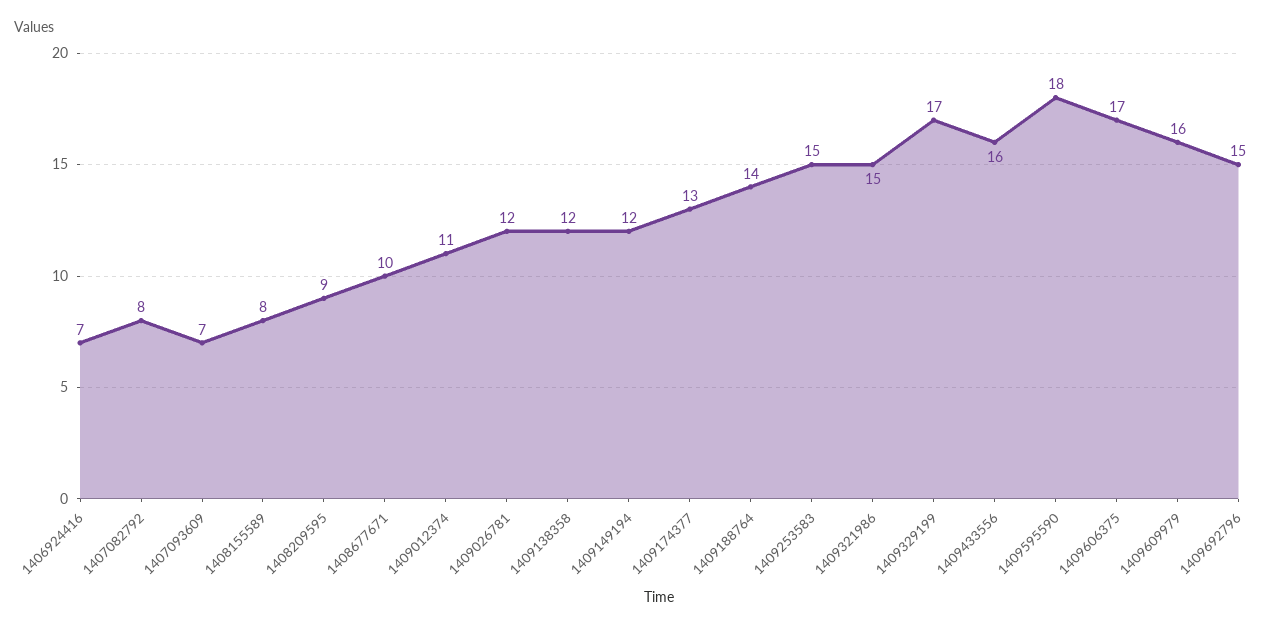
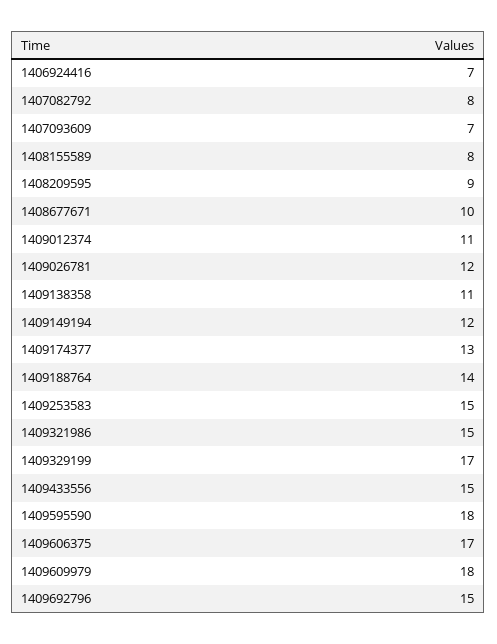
  {
    "1406924416": 7,
    "1407082792": 8,
    "1407093609": 7,
    "1408155589": 8,
    "1408209595": 9,
    "1408677671": 10,
    "1409012374": 11,
    "1409026781": 12,
-   "1409138358": 12,
+   "1409138358": 11,
    "1409149194": 12,
    "1409174377": 13,
    "1409188764": 14,
    "1409253583": 15,
    "1409321986": 15,
    "1409329199": 17,
-   "1409433556": 16,
+   "1409433556": 15,
    "1409595590": 18,
    "1409606375": 17,
-   "1409609979": 16,
+   "1409609979": 18,
    "1409692796": 15
  }

